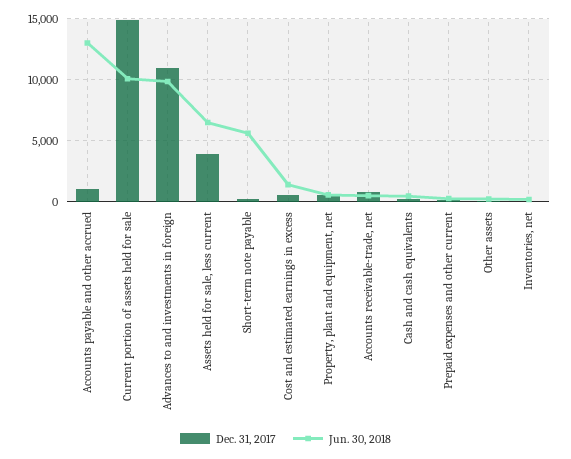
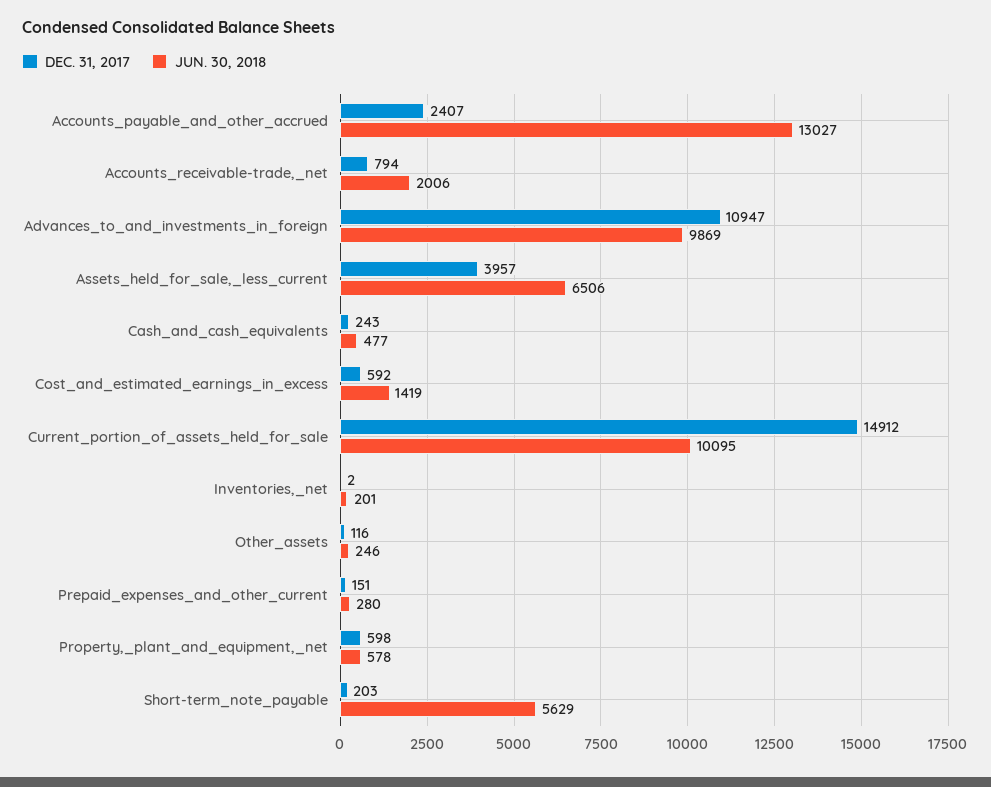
  {
    "Dec. 31, 2017": {
-     "Accounts payable and other accrued": 1000,
+     "Accounts payable and other accrued": 2407,
      "Current portion of assets held for sale": 14912,
      "Advances to and investments in foreign": 10947,
      "Assets held for sale, less current": 3957,
      "Short-term note payable": 203,
      "Cost and estimated earnings in excess": 592,
      "Property, plant and equipment, net": 598,
      "Accounts receivable-trade, net": 794,
      "Cash and cash equivalents": 243,
      "Prepaid expenses and other current": 151,
      "Other assets": 116,
      "Inventories, net": 2
    },
    "Jun. 30, 2018": {
      "Accounts payable and other accrued": 13027,
      "Current portion of assets held for sale": 10095,
      "Advances to and investments in foreign": 9869,
      "Assets held for sale, less current": 6506,
      "Short-term note payable": 5629,
      "Cost and estimated earnings in excess": 1419,
      "Property, plant and equipment, net": 578,
-     "Accounts receivable-trade, net": 500,
+     "Accounts receivable-trade, net": 2006,
      "Cash and cash equivalents": 477,
      "Prepaid expenses and other current": 280,
      "Other assets": 246,
      "Inventories, net": 201
    }
  }

